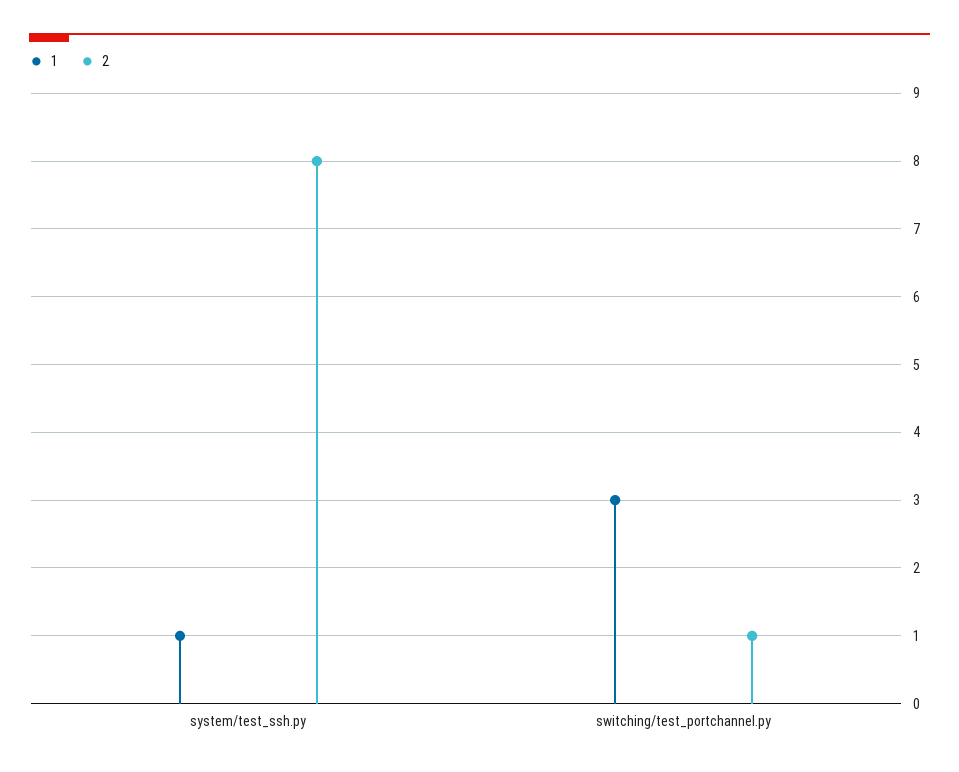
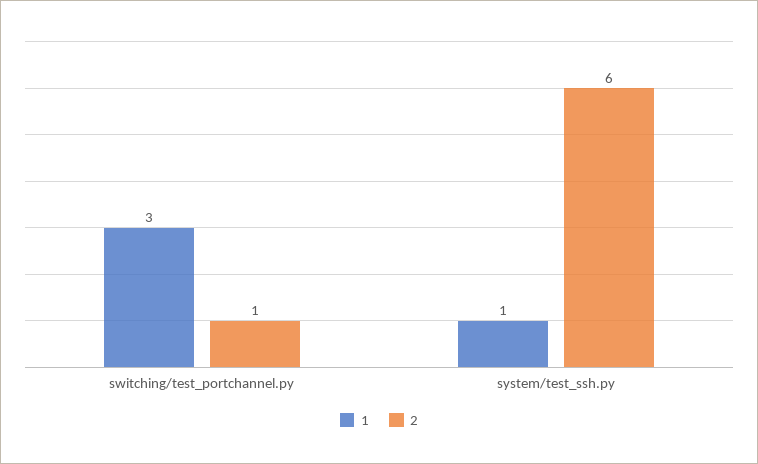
  {
    "1": {
      "system/test_ssh.py": 1,
      "switching/test_portchannel.py": 3
    },
    "2": {
-     "system/test_ssh.py": 8,
+     "system/test_ssh.py": 6,
      "switching/test_portchannel.py": 1
    }
  }

